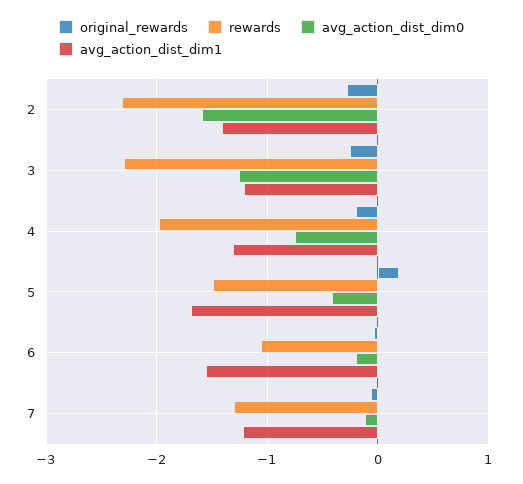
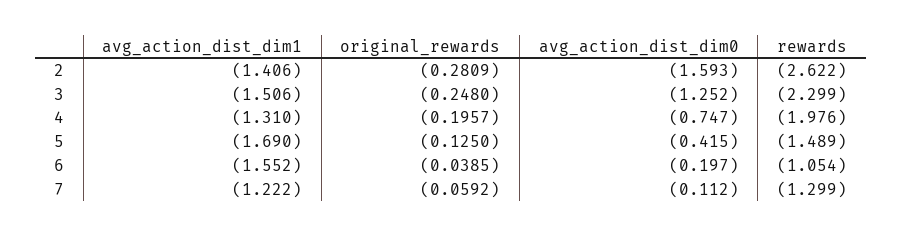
  {
    "original_rewards": {
      "2": -0.2809,
      "3": -0.248,
      "4": -0.1957,
-     "5": 0.2,
+     "5": -0.125,
      "6": -0.0385,
      "7": -0.0592
    },
    "rewards": {
-     "2": -2.3,
+     "2": -2.622,
      "3": -2.299,
      "4": -1.976,
      "5": -1.489,
      "6": -1.054,
      "7": -1.299
    },
    "avg_action_dist_dim0": {
      "2": -1.593,
      "3": -1.252,
      "4": -0.747,
      "5": -0.415,
      "6": -0.197,
      "7": -0.112
    },
    "avg_action_dist_dim1": {
      "2": -1.406,
-     "3": -1.2,
+     "3": -1.506,
      "4": -1.31,
      "5": -1.69,
      "6": -1.552,
      "7": -1.222
    }
  }

